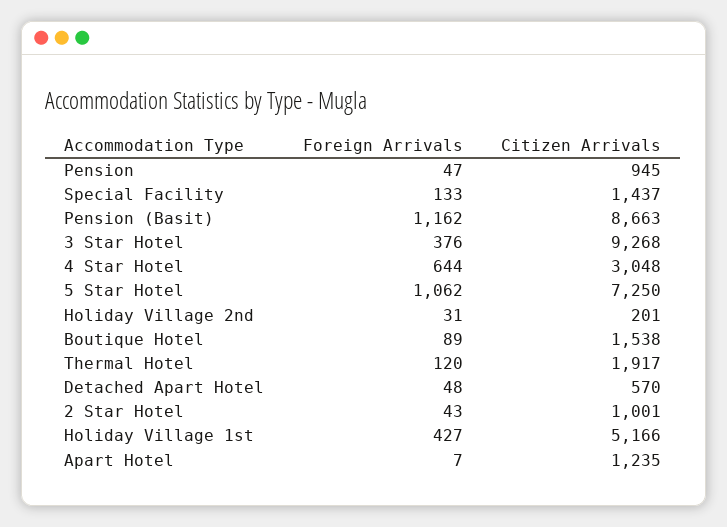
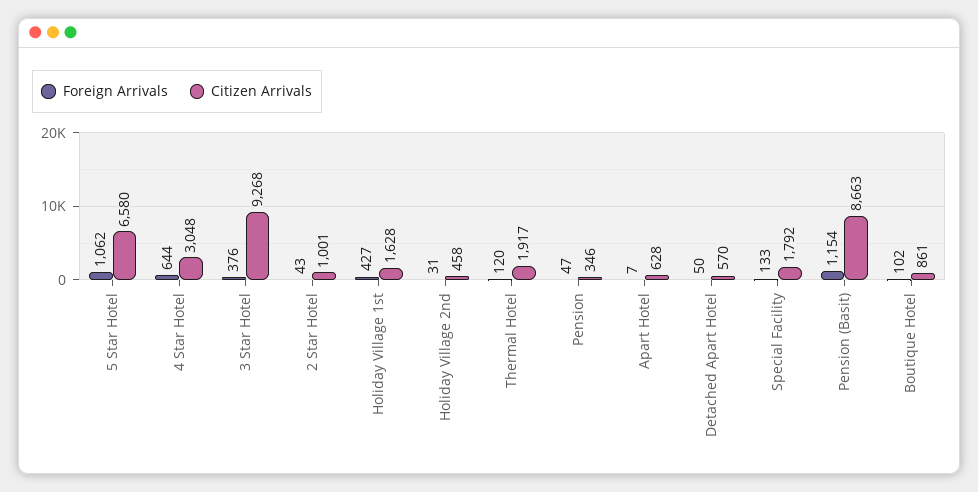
  {
    "Foreign Arrivals": {
      "Pension": 47,
      "Special Facility": 133,
-     "Pension (Basit)": 1162,
+     "Pension (Basit)": 1154,
      "3 Star Hotel": 376,
      "4 Star Hotel": 644,
      "5 Star Hotel": 1062,
      "Holiday Village 2nd": 31,
-     "Boutique Hotel": 89,
+     "Boutique Hotel": 102,
      "Thermal Hotel": 120,
-     "Detached Apart Hotel": 48,
+     "Detached Apart Hotel": 50,
      "2 Star Hotel": 43,
      "Holiday Village 1st": 427,
      "Apart Hotel": 7
    },
    "Citizen Arrivals": {
-     "Pension": 945,
+     "Pension": 346,
-     "Special Facility": 1437,
+     "Special Facility": 1792,
      "Pension (Basit)": 8663,
      "3 Star Hotel": 9268,
      "4 Star Hotel": 3048,
-     "5 Star Hotel": 7250,
+     "5 Star Hotel": 6580,
-     "Holiday Village 2nd": 201,
+     "Holiday Village 2nd": 458,
-     "Boutique Hotel": 1538,
+     "Boutique Hotel": 861,
      "Thermal Hotel": 1917,
      "Detached Apart Hotel": 570,
      "2 Star Hotel": 1001,
-     "Holiday Village 1st": 5166,
+     "Holiday Village 1st": 1628,
-     "Apart Hotel": 1235
+     "Apart Hotel": 628
    }
  }

